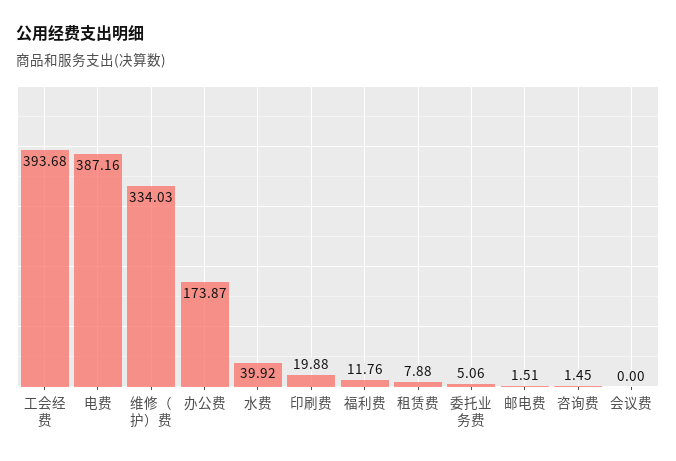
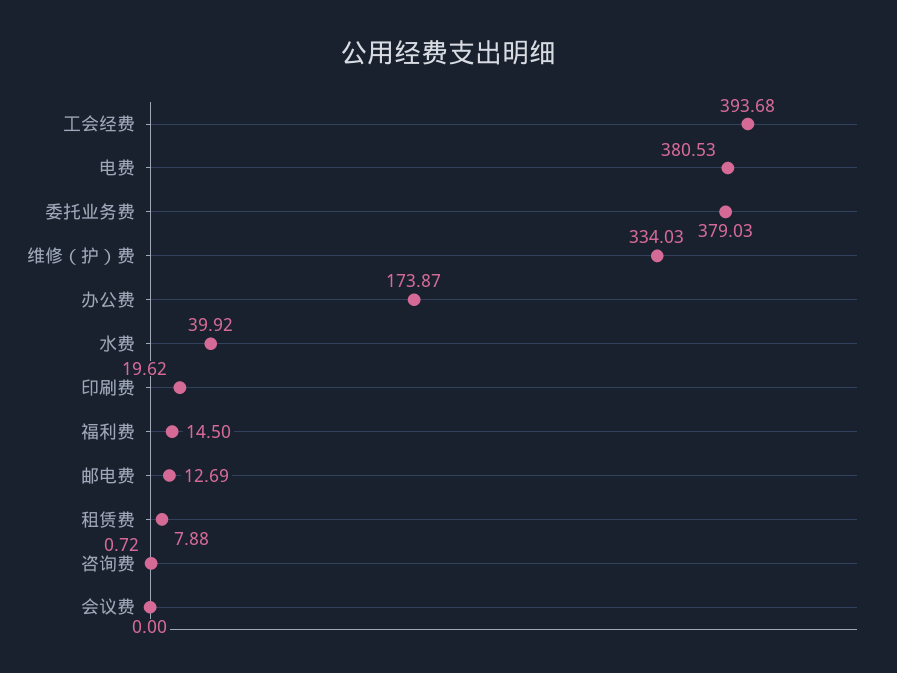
  {
    "工会经费": 393.68,
-   "电费": 387.16,
+   "电费": 380.53,
    "维修（护）费": 334.03,
    "办公费": 173.87,
    "水费": 39.92,
-   "印刷费": 19.88,
+   "印刷费": 19.62,
-   "福利费": 11.76,
+   "福利费": 14.5,
    "租赁费": 7.88,
-   "委托业务费": 5.06,
+   "委托业务费": 379.03,
-   "邮电费": 1.51,
+   "邮电费": 12.69,
-   "咨询费": 1.45,
+   "咨询费": 0.72,
    "会议费": 0
  }

